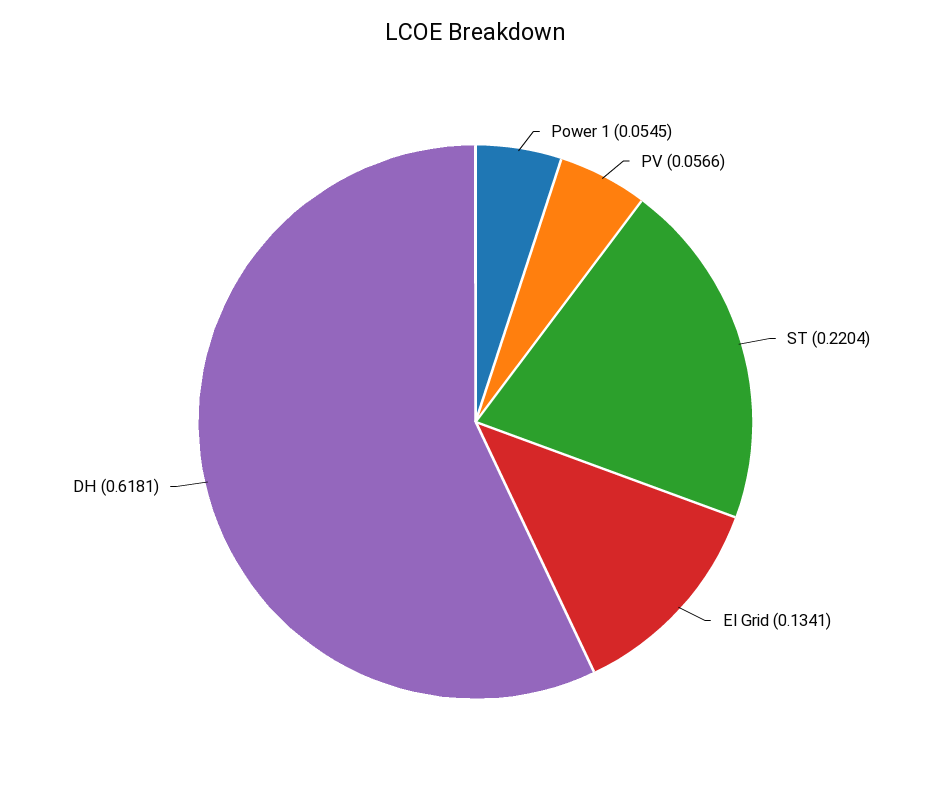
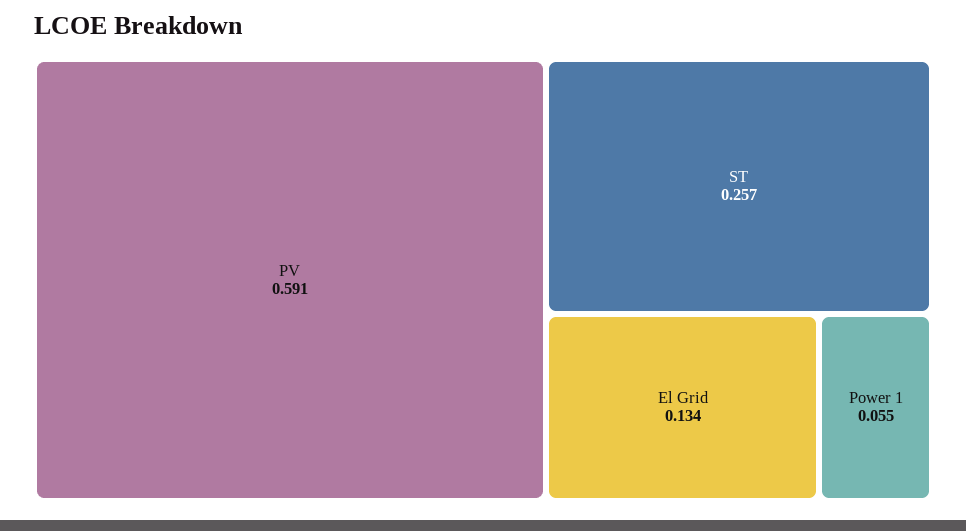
  {
    "Power 1": 0.0545,
-   "PV": 0.0566,
+   "PV": 0.591,
-   "ST": 0.2204,
+   "ST": 0.257,
-   "El Grid": 0.1341,
+   "El Grid": 0.1341
-   "DH": 0.6181
  }

